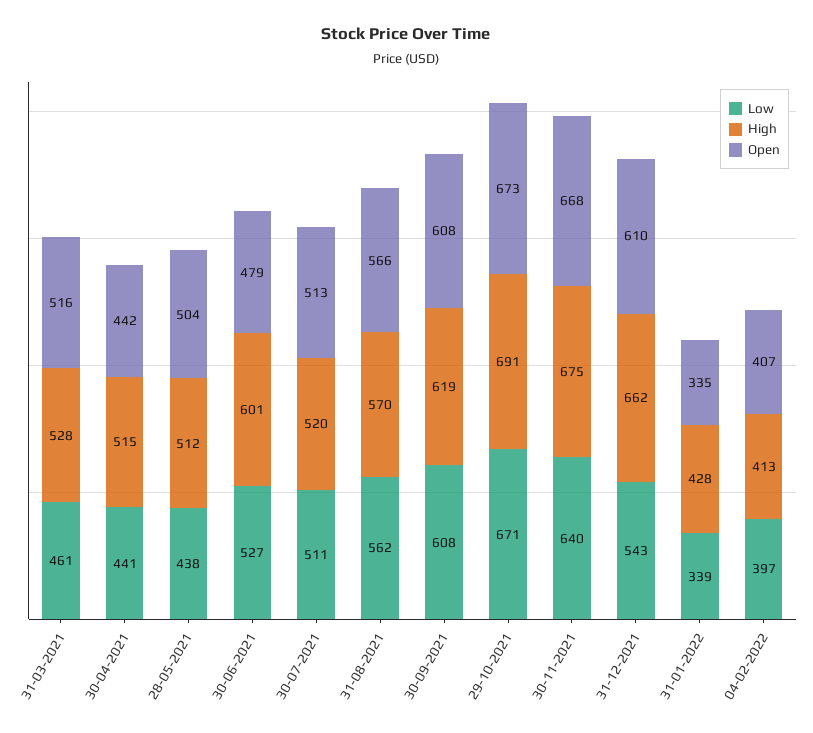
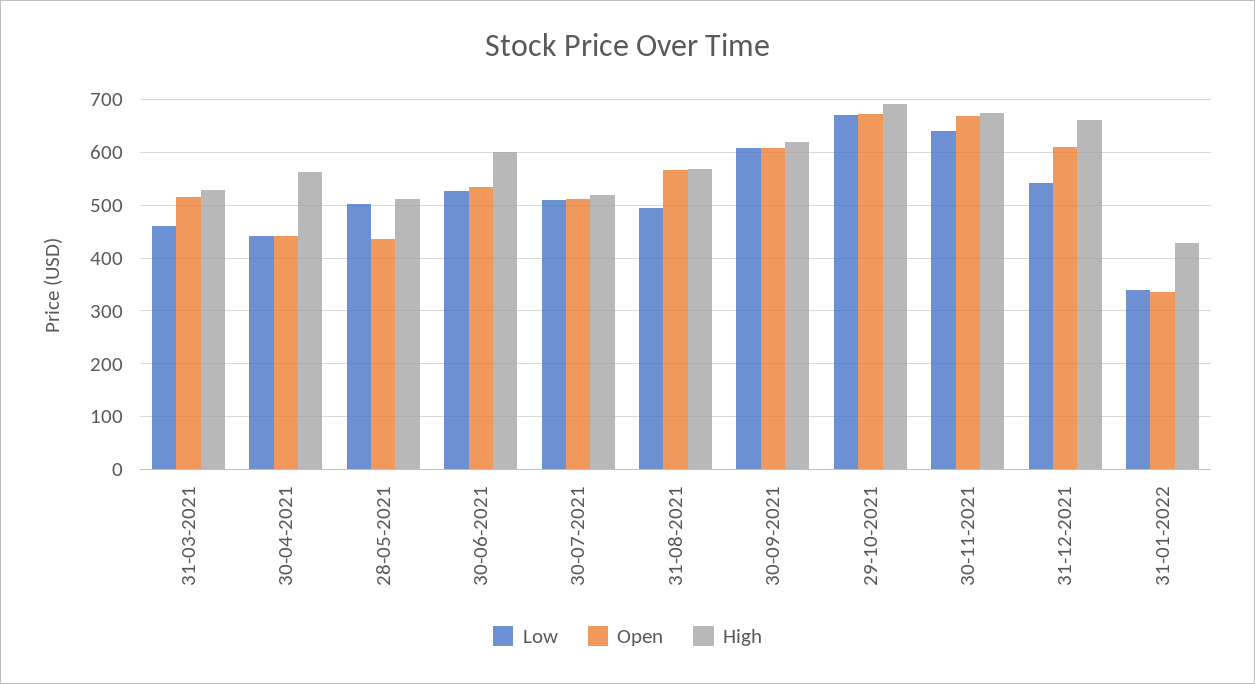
  {
    "Low": {
      "31-03-2021": 461,
      "30-04-2021": 441,
-     "28-05-2021": 438,
+     "28-05-2021": 500,
      "30-06-2021": 527,
      "30-07-2021": 511,
-     "31-08-2021": 562,
+     "31-08-2021": 500,
      "30-09-2021": 608,
      "29-10-2021": 671,
      "30-11-2021": 640,
      "31-12-2021": 543,
-     "31-01-2022": 339,
+     "31-01-2022": 339
-     "04-02-2022": 397
    },
    "High": {
      "31-03-2021": 528,
-     "30-04-2021": 515,
+     "30-04-2021": 560,
      "28-05-2021": 512,
      "30-06-2021": 601,
      "30-07-2021": 520,
      "31-08-2021": 570,
      "30-09-2021": 619,
      "29-10-2021": 691,
      "30-11-2021": 675,
      "31-12-2021": 662,
-     "31-01-2022": 428,
+     "31-01-2022": 428
-     "04-02-2022": 413
    },
    "Open": {
      "31-03-2021": 516,
      "30-04-2021": 442,
-     "28-05-2021": 504,
+     "28-05-2021": 440,
-     "30-06-2021": 479,
+     "30-06-2021": 540,
      "30-07-2021": 513,
      "31-08-2021": 566,
      "30-09-2021": 608,
      "29-10-2021": 673,
      "30-11-2021": 668,
      "31-12-2021": 610,
-     "31-01-2022": 335,
+     "31-01-2022": 335
-     "04-02-2022": 407
    }
  }

